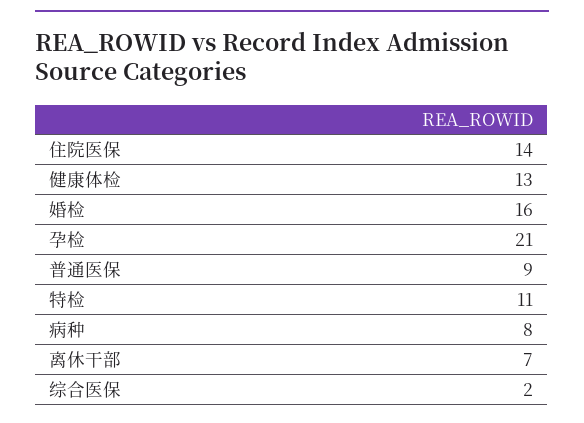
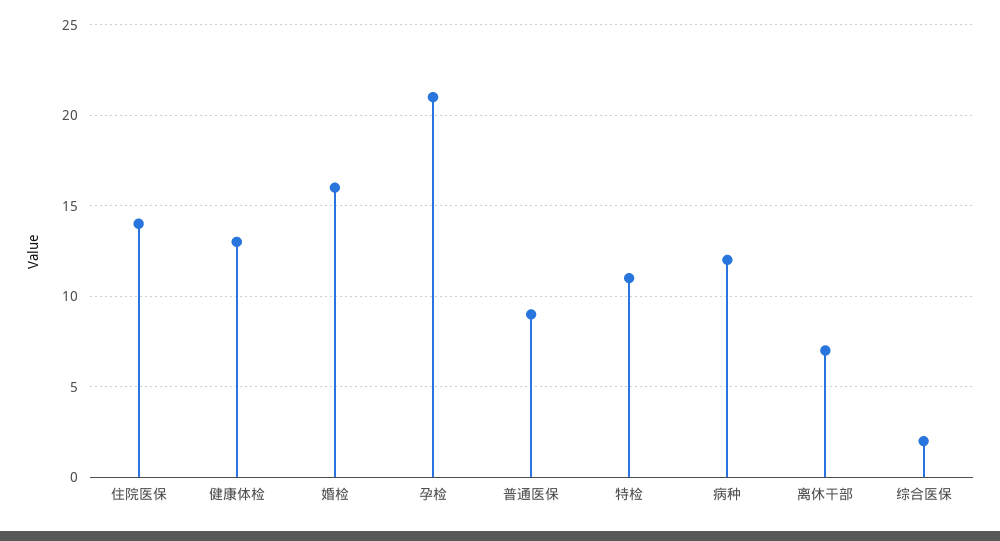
  {
    "住院医保": 14,
    "健康体检": 13,
    "婚检": 16,
    "孕检": 21,
    "普通医保": 9,
    "特检": 11,
-   "病种": 8,
+   "病种": 12,
    "离休干部": 7,
    "综合医保": 2
  }

